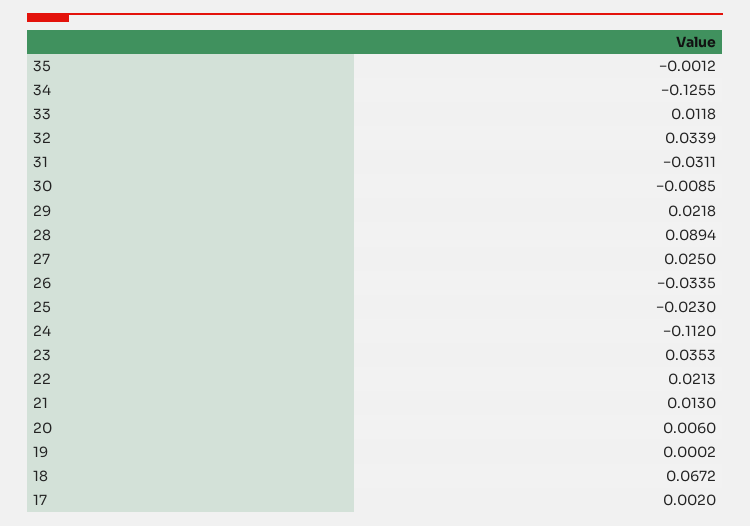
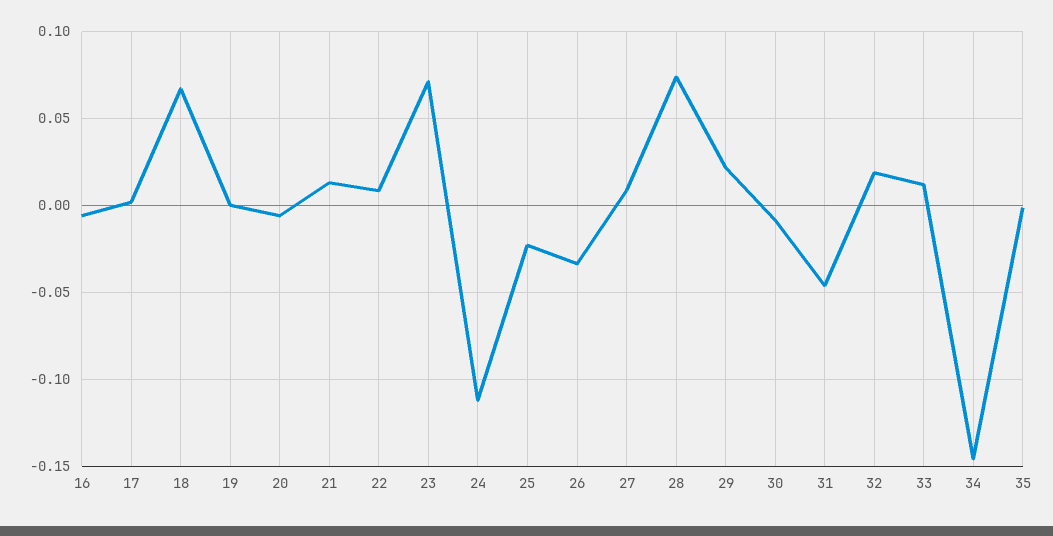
  {
    "35": -0.0012,
-   "34": -0.1255,
+   "34": -0.145,
    "33": 0.0118,
-   "32": 0.0339,
+   "32": 0.02,
-   "31": -0.0311,
+   "31": -0.045,
    "30": -0.0085,
    "29": 0.0218,
-   "28": 0.0894,
+   "28": 0.075,
-   "27": 0.025,
+   "27": 0.01,
    "26": -0.0335,
    "25": -0.023,
    "24": -0.112,
-   "23": 0.0353,
+   "23": 0.07,
-   "22": 0.0213,
+   "22": 0.01,
    "21": 0.013,
-   "20": 0.006,
+   "20": -0.005,
    "19": 0.0002,
    "18": 0.0672,
-   "17": 0.002
+   "17": 0.002,
+   "16": -0.005
  }

